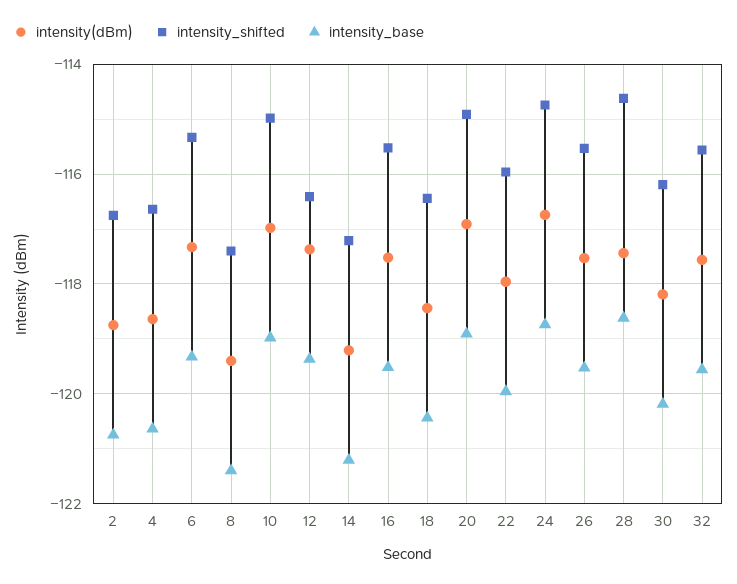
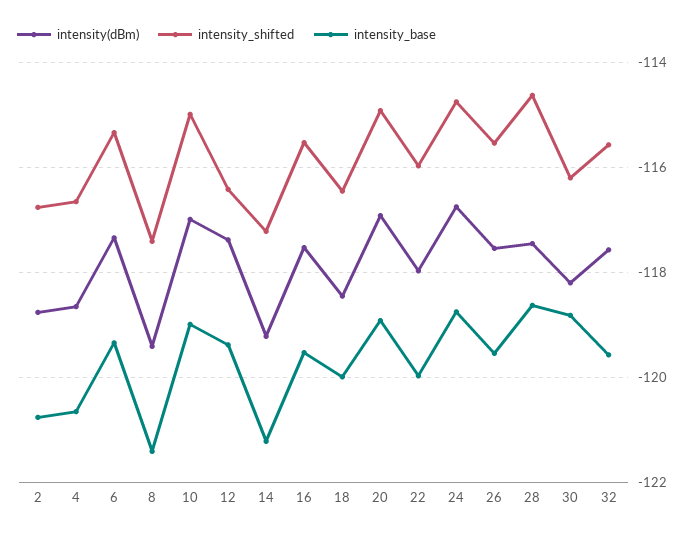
  {
    "intensity(dBm)": {
      "2": -118.8,
      "4": -118.6,
      "6": -117.4,
      "8": -119.4,
      "10": -117,
      "12": -117.4,
      "14": -119.2,
      "16": -117.6,
      "18": -118.4,
      "20": -117,
      "22": -118,
      "24": -116.8,
      "26": -117.6,
      "28": -117.4,
      "30": -118.2,
      "32": -117.6
    },
    "intensity_shifted": {
      "2": -116.8,
      "4": -116.6,
      "6": -115.4,
      "8": -117.4,
      "10": -115,
      "12": -116.4,
      "14": -117.2,
      "16": -115.6,
      "18": -116.4,
      "20": -115,
      "22": -116,
      "24": -114.8,
      "26": -115.6,
      "28": -114.6,
      "30": -116.2,
      "32": -115.6
    },
    "intensity_base": {
      "2": -120.8,
      "4": -120.6,
      "6": -119.4,
      "8": -121.4,
      "10": -119,
      "12": -119.4,
      "14": -121.2,
      "16": -119.6,
-     "18": -120.4,
+     "18": -120,
      "20": -119,
      "22": -120,
      "24": -118.8,
      "26": -119.6,
      "28": -118.6,
-     "30": -120.2,
+     "30": -118.8,
      "32": -119.6
    }
  }

